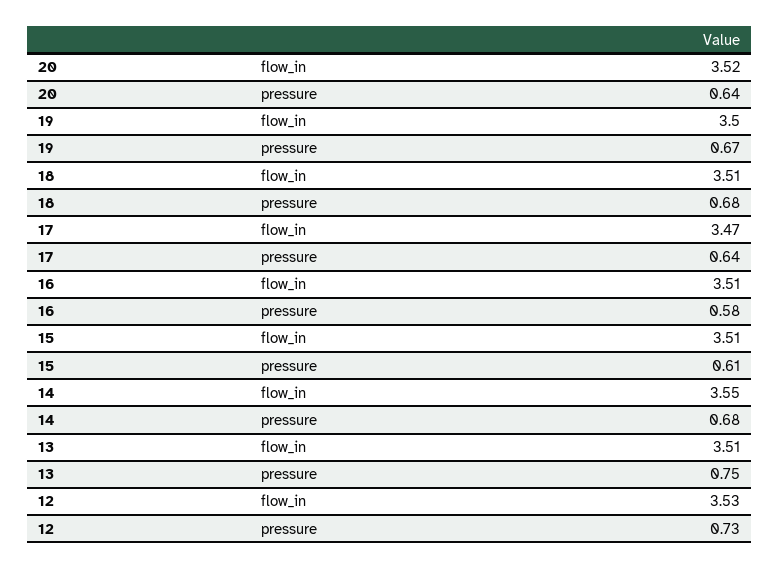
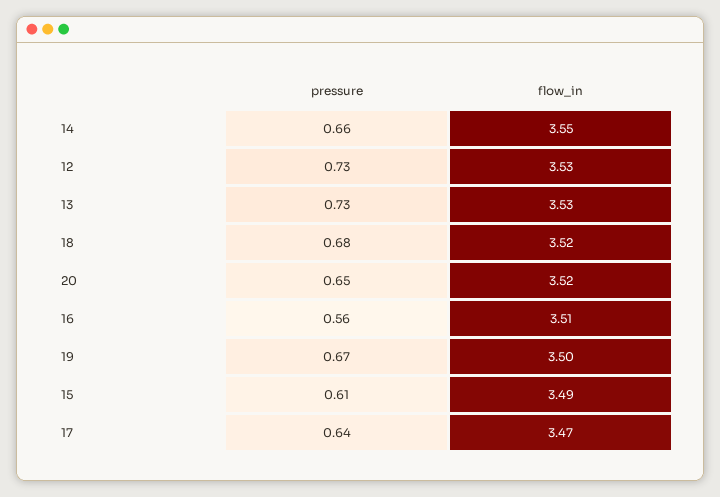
  {
    "20": {
      "flow_in": 3.52,
-     "pressure": 0.64
+     "pressure": 0.65
    },
    "19": {
      "flow_in": 3.5,
      "pressure": 0.67
    },
    "18": {
-     "flow_in": 3.51,
+     "flow_in": 3.52,
      "pressure": 0.68
    },
    "17": {
      "flow_in": 3.47,
      "pressure": 0.64
    },
    "16": {
      "flow_in": 3.51,
-     "pressure": 0.58
+     "pressure": 0.56
    },
    "15": {
-     "flow_in": 3.51,
+     "flow_in": 3.49,
      "pressure": 0.61
    },
    "14": {
      "flow_in": 3.55,
-     "pressure": 0.68
+     "pressure": 0.66
    },
    "13": {
-     "flow_in": 3.51,
+     "flow_in": 3.53,
-     "pressure": 0.75
+     "pressure": 0.73
    },
    "12": {
      "flow_in": 3.53,
      "pressure": 0.73
    }
  }

